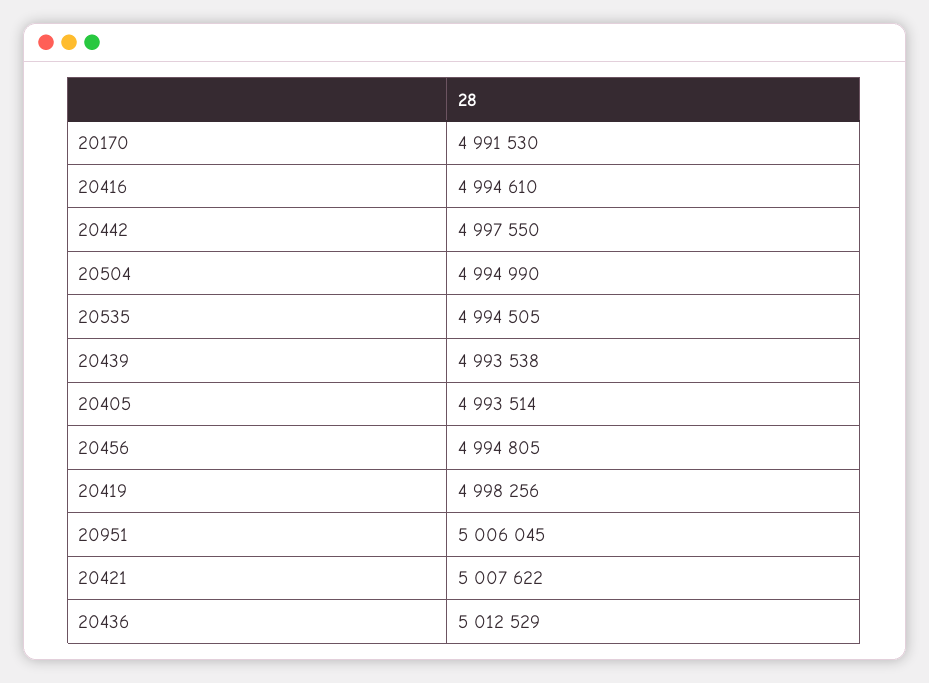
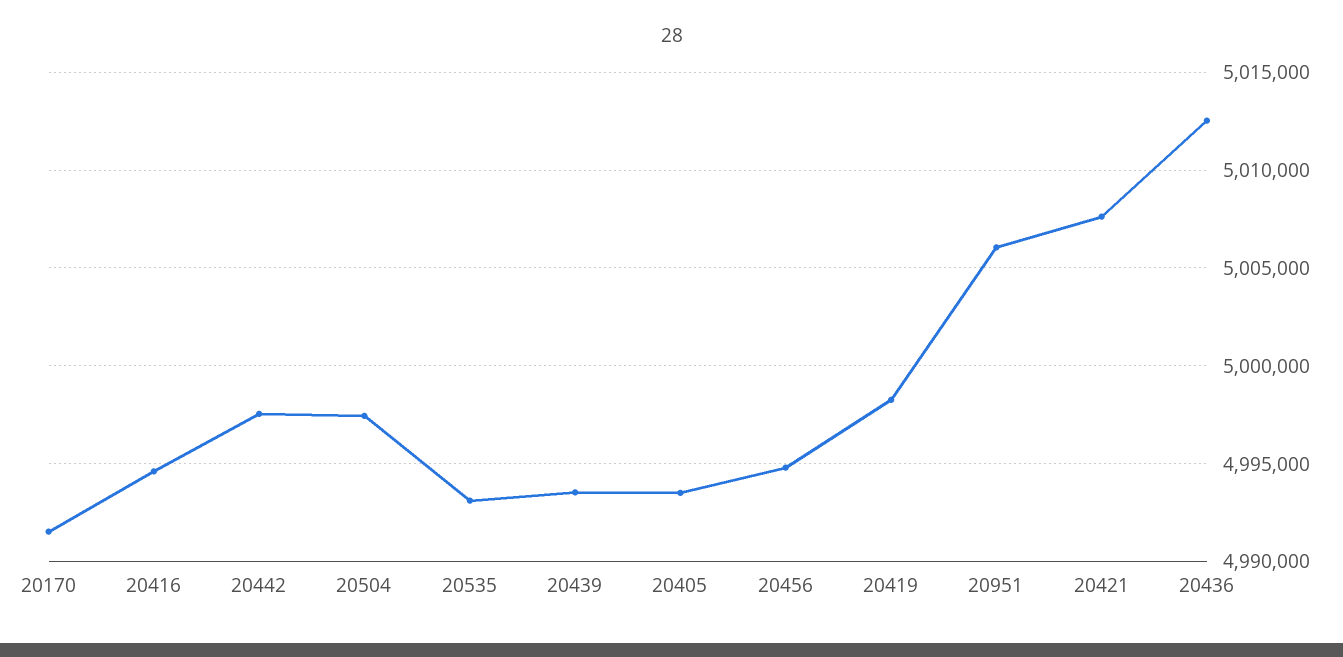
  {
    "20170": 4991530,
    "20416": 4994610,
    "20442": 4997550,
-   "20504": 4994990,
+   "20504": 4997500,
-   "20535": 4994505,
+   "20535": 4993000,
    "20439": 4993538,
    "20405": 4993514,
    "20456": 4994805,
    "20419": 4998256,
    "20951": 5006045,
    "20421": 5007622,
    "20436": 5012529
  }

